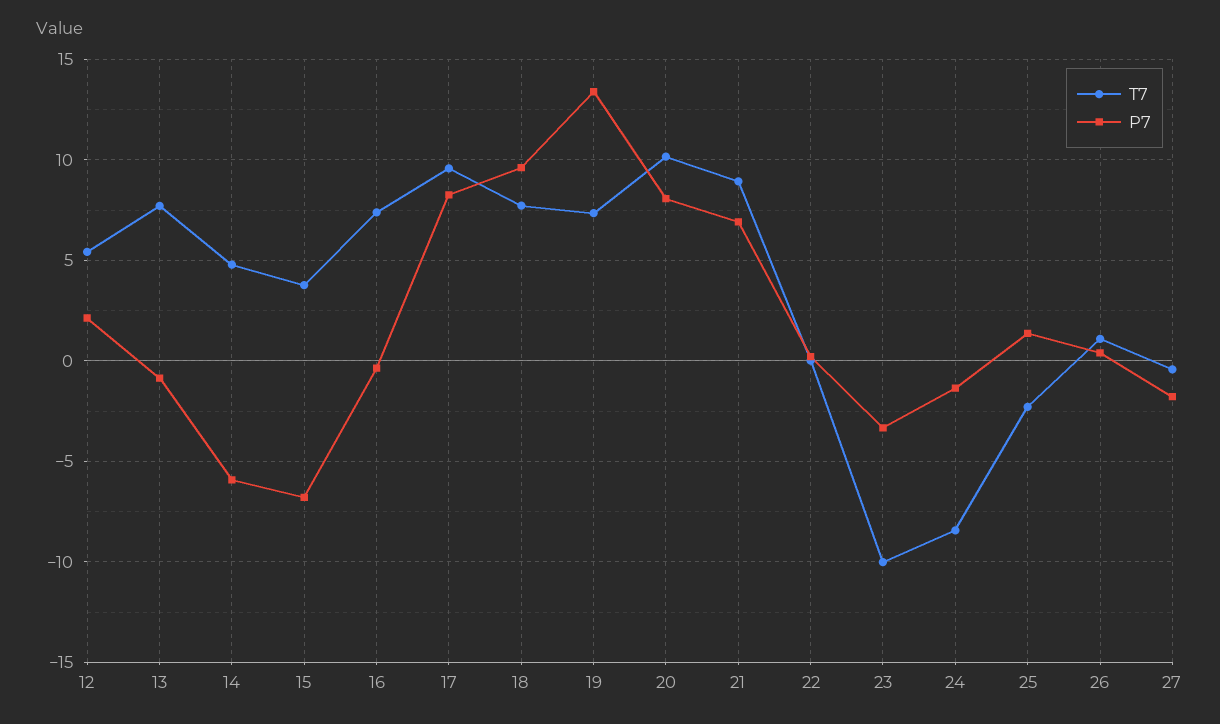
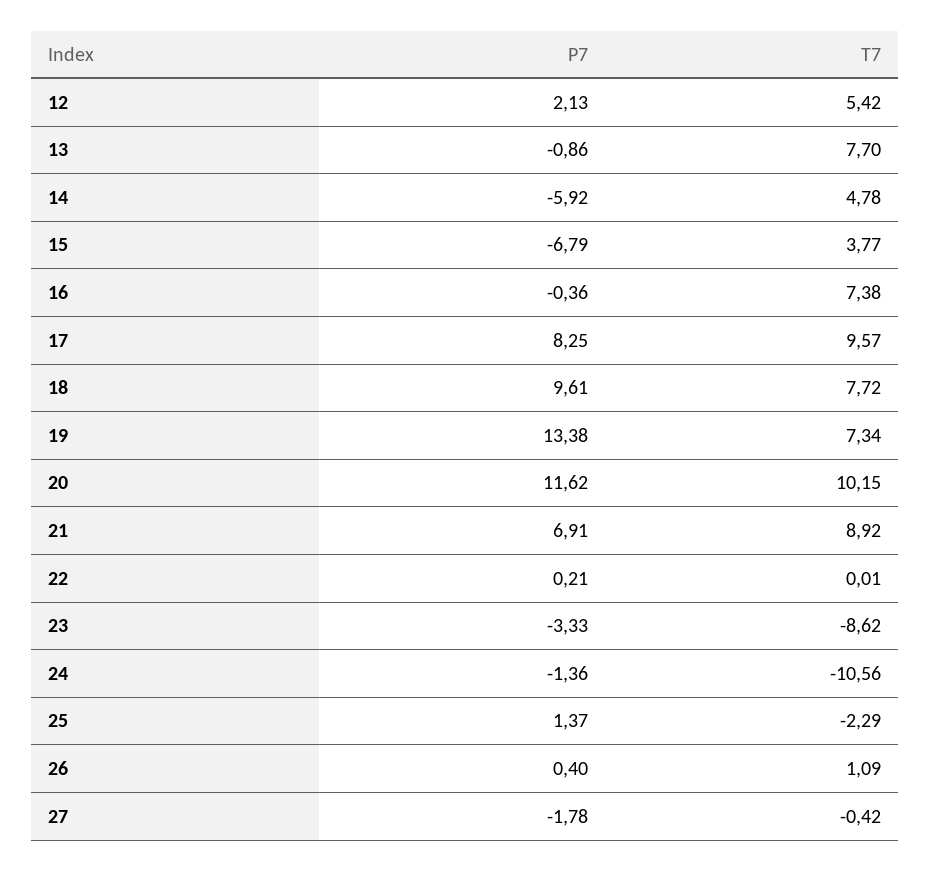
  {
    "T7": {
      "12": 5.42,
      "13": 7.7,
      "14": 4.78,
      "15": 3.77,
      "16": 7.38,
      "17": 9.57,
      "18": 7.72,
      "19": 7.34,
      "20": 10.15,
      "21": 8.92,
      "22": 0.01,
-     "23": -10,
+     "23": -8.62,
-     "24": -8.5,
+     "24": -10.56,
      "25": -2.29,
      "26": 1.09,
      "27": -0.42
    },
    "P7": {
      "12": 2.13,
      "13": -0.86,
      "14": -5.92,
      "15": -6.79,
      "16": -0.36,
      "17": 8.25,
      "18": 9.61,
      "19": 13.38,
-     "20": 8,
+     "20": 11.62,
      "21": 6.91,
      "22": 0.21,
      "23": -3.33,
      "24": -1.36,
      "25": 1.37,
      "26": 0.4,
      "27": -1.78
    }
  }

